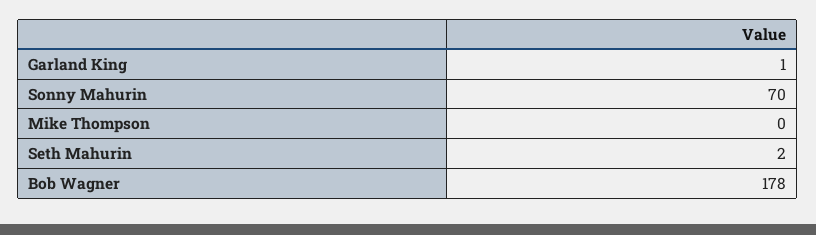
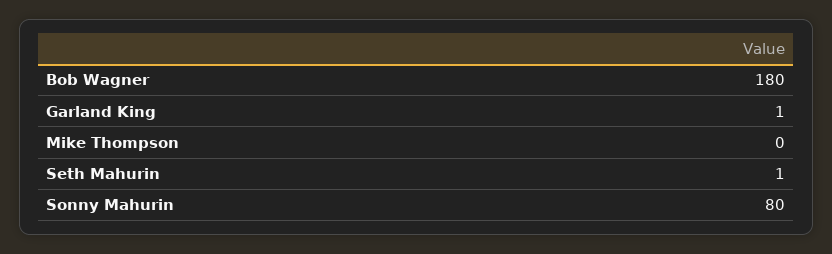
  {
    "Garland King": 1,
-   "Sonny Mahurin": 70,
+   "Sonny Mahurin": 80,
    "Mike Thompson": 0,
-   "Seth Mahurin": 2,
+   "Seth Mahurin": 1,
-   "Bob Wagner": 178
+   "Bob Wagner": 180
  }

